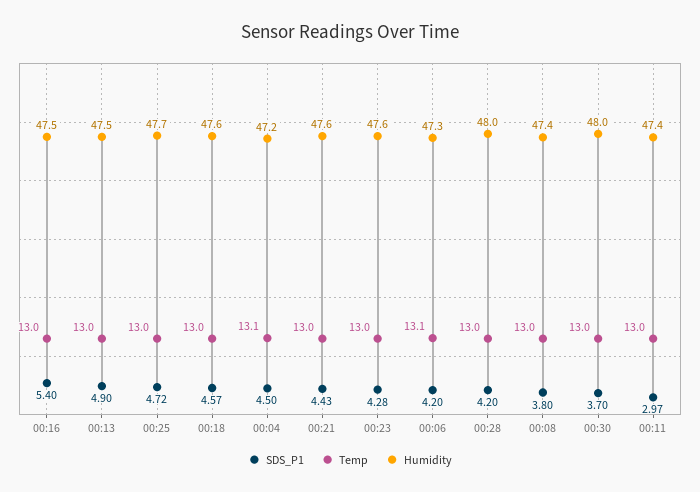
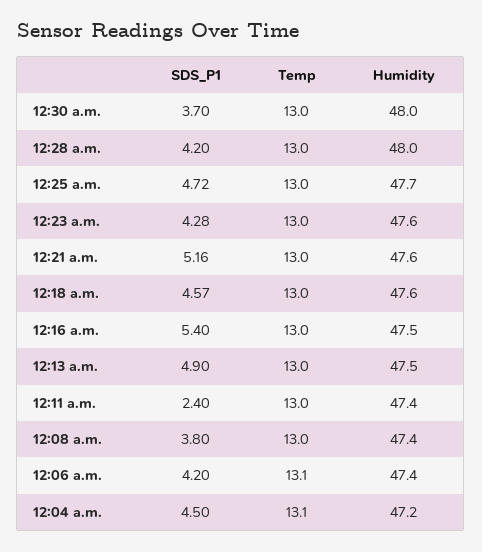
  {
    "SDS_P1": {
      "00:16": 5.4,
      "00:13": 4.9,
      "00:25": 4.72,
      "00:18": 4.57,
      "00:04": 4.5,
-     "00:21": 4.43,
+     "00:21": 5.16,
      "00:23": 4.28,
      "00:06": 4.2,
      "00:28": 4.2,
      "00:08": 3.8,
      "00:30": 3.7,
-     "00:11": 2.97
+     "00:11": 2.4
    },
    "Temp": {
      "00:16": 13,
      "00:13": 13,
      "00:25": 13,
      "00:18": 13,
      "00:04": 13.1,
      "00:21": 13,
      "00:23": 13,
      "00:06": 13.1,
      "00:28": 13,
      "00:08": 13,
      "00:30": 13,
      "00:11": 13
    },
    "Humidity": {
      "00:16": 47.5,
      "00:13": 47.5,
      "00:25": 47.7,
      "00:18": 47.6,
      "00:04": 47.2,
      "00:21": 47.6,
      "00:23": 47.6,
-     "00:06": 47.3,
+     "00:06": 47.4,
      "00:28": 48,
      "00:08": 47.4,
      "00:30": 48,
      "00:11": 47.4
    }
  }

